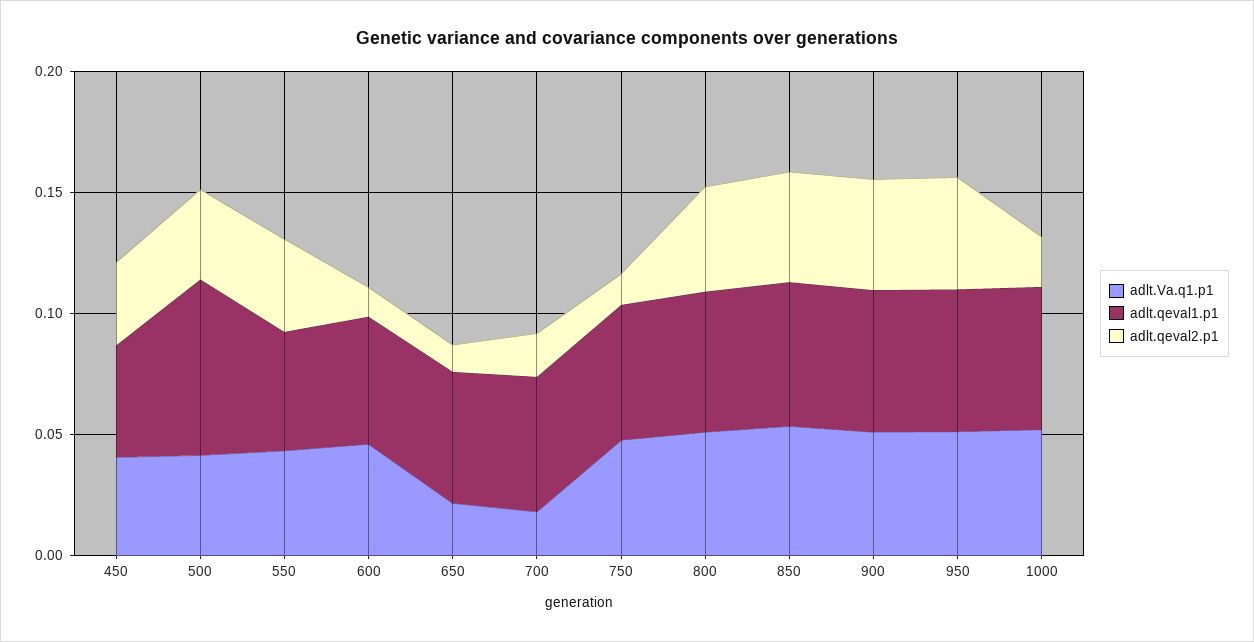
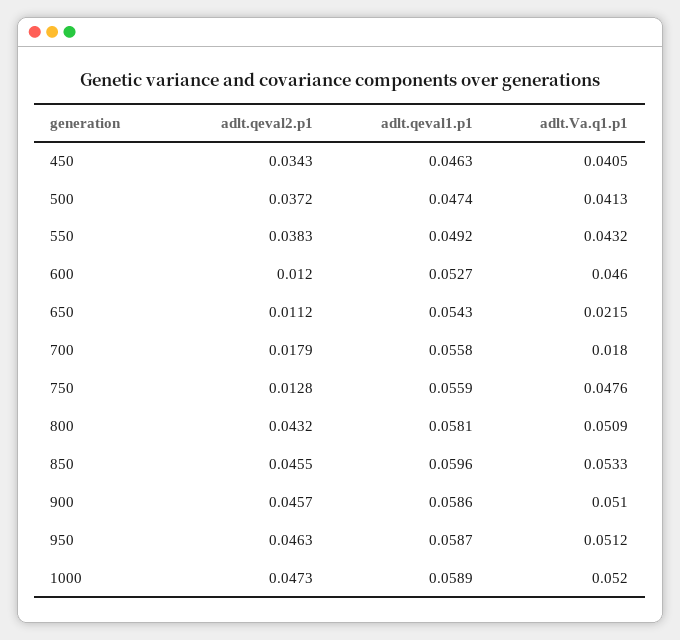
  {
    "adlt.Va.q1.p1": {
      "450": 0.0405,
      "500": 0.0413,
      "550": 0.0432,
      "600": 0.046,
      "650": 0.0215,
      "700": 0.018,
      "750": 0.0476,
      "800": 0.0509,
      "850": 0.0533,
      "900": 0.051,
      "950": 0.0512,
      "1000": 0.052
    },
    "adlt.qeval1.p1": {
      "450": 0.0463,
-     "500": 0.07,
+     "500": 0.0474,
      "550": 0.0492,
      "600": 0.0527,
      "650": 0.0543,
      "700": 0.0558,
      "750": 0.0559,
      "800": 0.0581,
      "850": 0.0596,
      "900": 0.0586,
      "950": 0.0587,
      "1000": 0.0589
    },
    "adlt.qeval2.p1": {
      "450": 0.0343,
      "500": 0.0372,
      "550": 0.0383,
      "600": 0.012,
      "650": 0.0112,
      "700": 0.0179,
      "750": 0.0128,
      "800": 0.0432,
      "850": 0.0455,
      "900": 0.0457,
      "950": 0.0463,
-     "1000": 0.02
+     "1000": 0.0473
    }
  }

